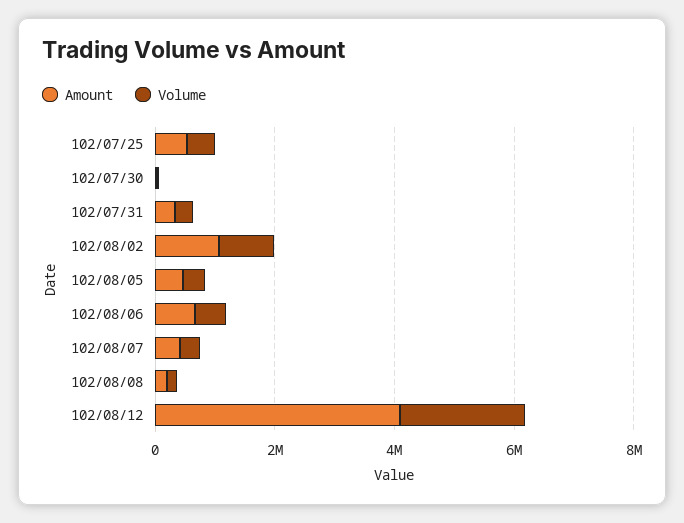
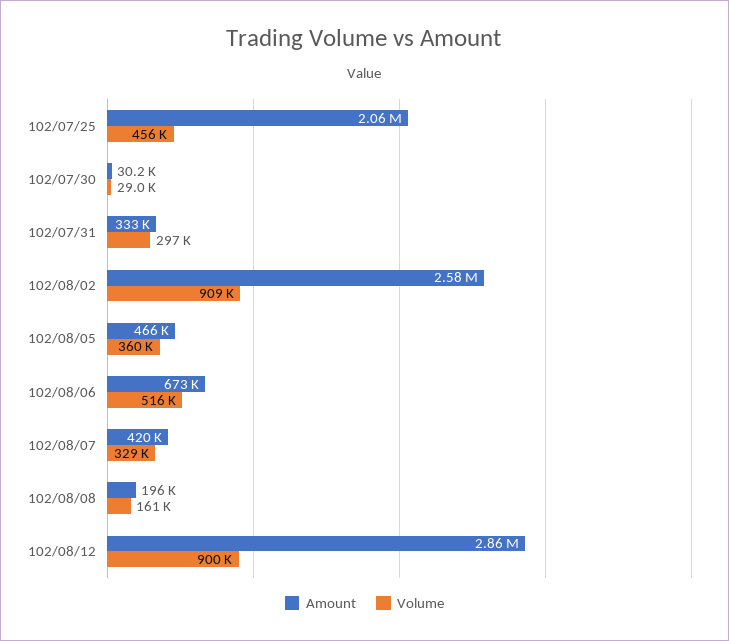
  {
    "Amount": {
-     "102/07/25": 500000,
+     "102/07/25": 2060000,
      "102/07/30": 30200,
      "102/07/31": 333000,
-     "102/08/02": 1000000,
+     "102/08/02": 2580000,
      "102/08/05": 466000,
      "102/08/06": 673000,
      "102/08/07": 420000,
      "102/08/08": 196000,
-     "102/08/12": 4000000
+     "102/08/12": 2860000
    },
    "Volume": {
      "102/07/25": 456000,
      "102/07/30": 29000,
      "102/07/31": 297000,
      "102/08/02": 909000,
      "102/08/05": 360000,
      "102/08/06": 516000,
      "102/08/07": 329000,
      "102/08/08": 161000,
-     "102/08/12": 2000000
+     "102/08/12": 900000
    }
  }

